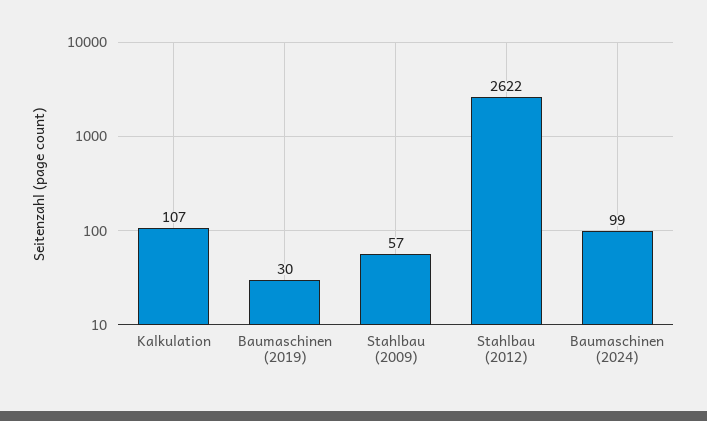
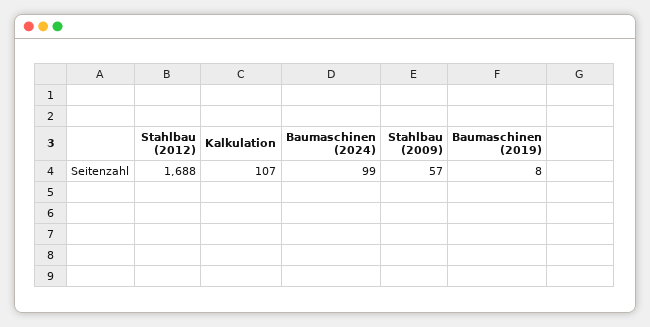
  {
    "Kalkulation": 107,
-   "Baumaschinen (2019)": 30,
+   "Baumaschinen (2019)": 8,
    "Stahlbau (2009)": 57,
-   "Stahlbau (2012)": 2622,
+   "Stahlbau (2012)": 1688,
    "Baumaschinen (2024)": 99
  }

